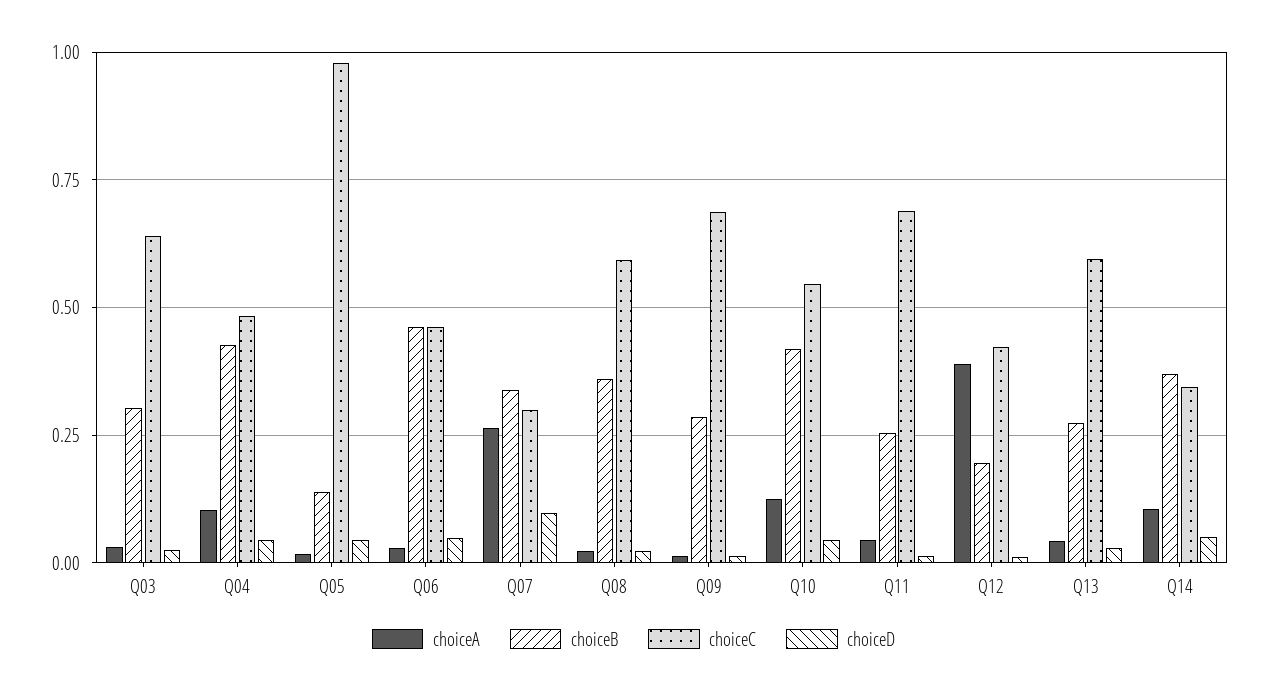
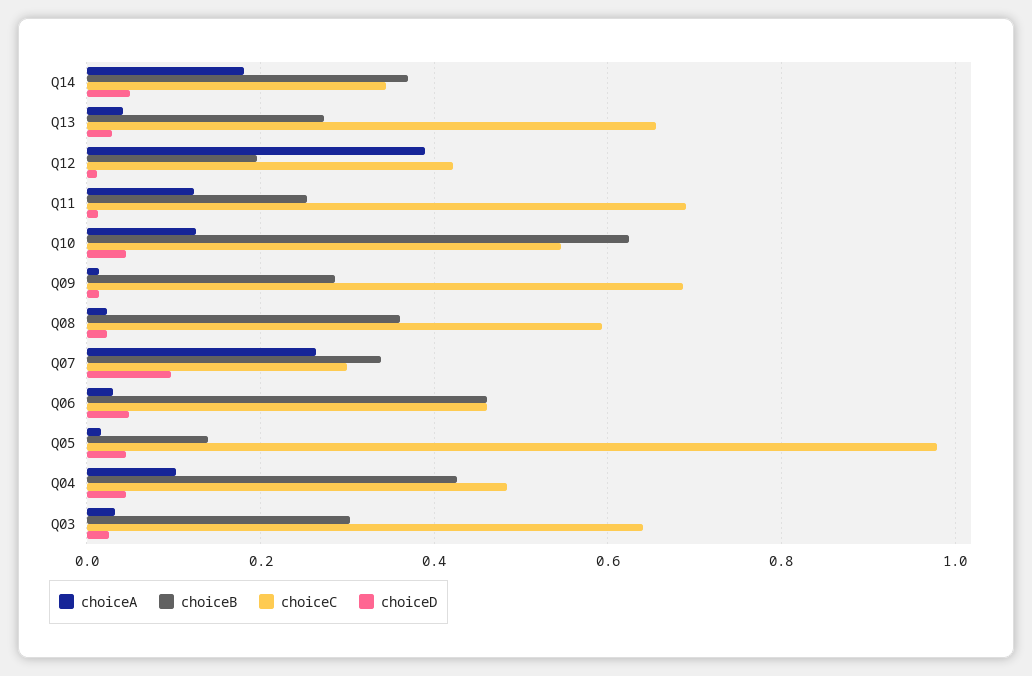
  {
    "choiceA": {
      "Q03": 0.04,
      "Q04": 0.1,
      "Q05": 0.02,
      "Q06": 0.02,
      "Q07": 0.26,
      "Q08": 0.02,
      "Q09": 0.02,
      "Q10": 0.12,
-     "Q11": 0.05,
+     "Q11": 0.12,
      "Q12": 0.38,
      "Q13": 0.04,
-     "Q14": 0.1
+     "Q14": 0.18
    },
    "choiceB": {
      "Q03": 0.3,
      "Q04": 0.42,
      "Q05": 0.14,
      "Q06": 0.46,
      "Q07": 0.34,
      "Q08": 0.36,
      "Q09": 0.28,
-     "Q10": 0.425,
+     "Q10": 0.62,
      "Q11": 0.26,
      "Q12": 0.2,
      "Q13": 0.28,
      "Q14": 0.36
    },
    "choiceC": {
      "Q03": 0.64,
      "Q04": 0.48,
      "Q05": 0.98,
      "Q06": 0.46,
      "Q07": 0.3,
      "Q08": 0.6,
      "Q09": 0.68,
      "Q10": 0.54,
      "Q11": 0.68,
      "Q12": 0.42,
-     "Q13": 0.6,
+     "Q13": 0.66,
      "Q14": 0.34
    },
    "choiceD": {
      "Q03": 0.02,
      "Q04": 0.04,
      "Q05": 0.04,
      "Q06": 0.04,
      "Q07": 0.1,
      "Q08": 0.02,
      "Q09": 0.02,
      "Q10": 0.04,
      "Q11": 0.02,
      "Q12": 0.02,
      "Q13": 0.02,
      "Q14": 0.06
    }
  }

